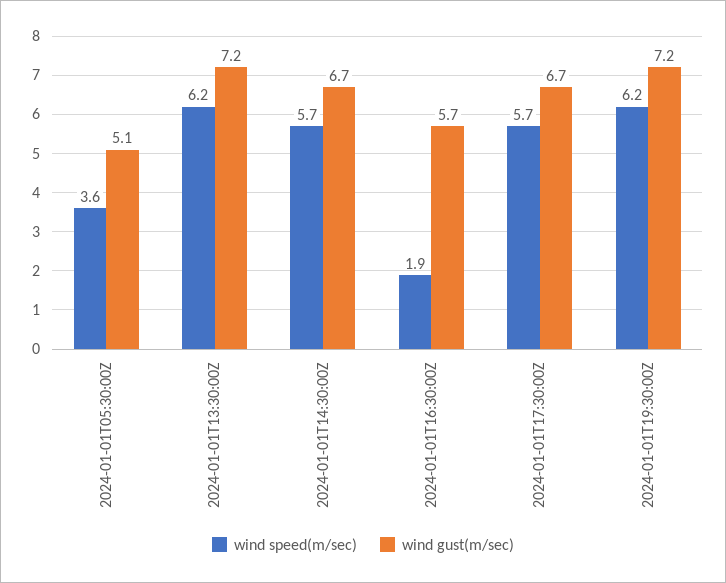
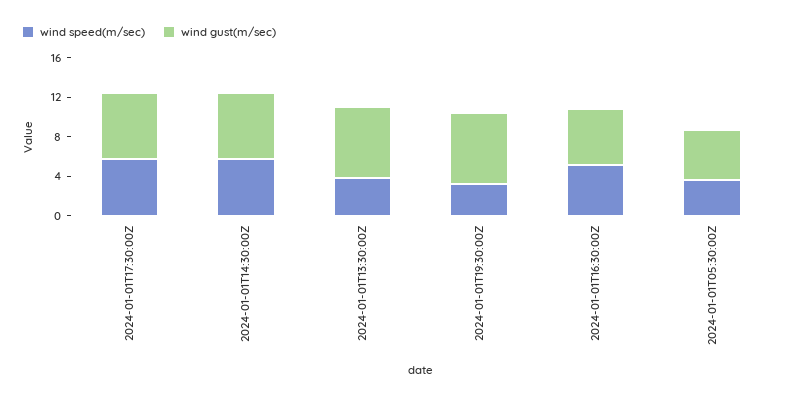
  {
    "wind speed(m/sec)": {
      "2024-01-01T05:30:00Z": 3.6,
-     "2024-01-01T13:30:00Z": 6.2,
+     "2024-01-01T13:30:00Z": 4,
      "2024-01-01T14:30:00Z": 5.7,
-     "2024-01-01T16:30:00Z": 1.9,
+     "2024-01-01T16:30:00Z": 5,
      "2024-01-01T17:30:00Z": 5.7,
-     "2024-01-01T19:30:00Z": 6.2
+     "2024-01-01T19:30:00Z": 3
    },
    "wind gust(m/sec)": {
      "2024-01-01T05:30:00Z": 5.1,
      "2024-01-01T13:30:00Z": 7.2,
      "2024-01-01T14:30:00Z": 6.7,
      "2024-01-01T16:30:00Z": 5.7,
      "2024-01-01T17:30:00Z": 6.7,
      "2024-01-01T19:30:00Z": 7.2
    }
  }

